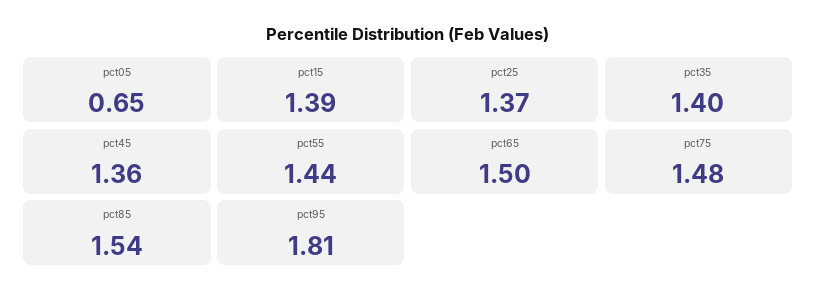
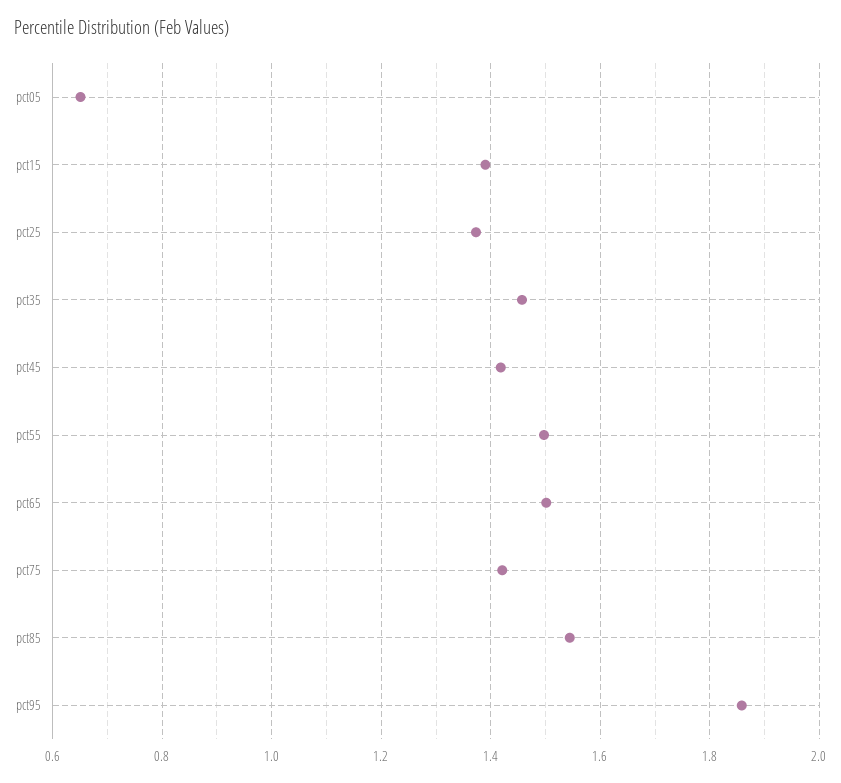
  {
    "pct05": 0.65,
    "pct15": 1.39,
    "pct25": 1.37,
-   "pct35": 1.4,
+   "pct35": 1.46,
-   "pct45": 1.36,
+   "pct45": 1.42,
-   "pct55": 1.44,
+   "pct55": 1.5,
    "pct65": 1.5,
-   "pct75": 1.48,
+   "pct75": 1.42,
    "pct85": 1.54,
-   "pct95": 1.81
+   "pct95": 1.86
  }

